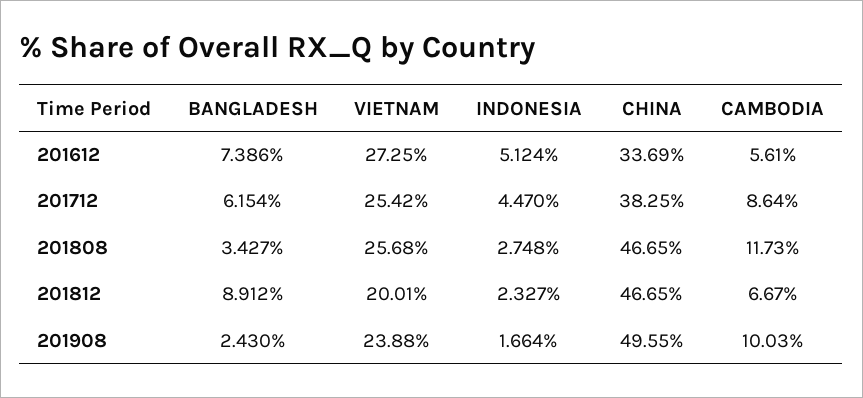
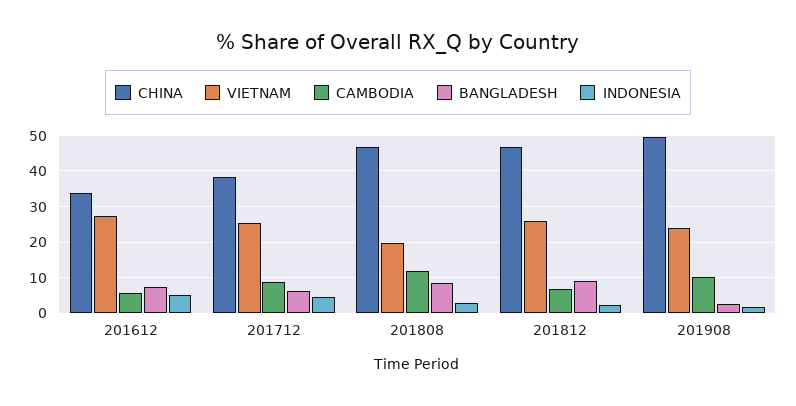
  {
    "BANGLADESH": {
      "201612": 7.386,
      "201712": 6.154,
-     "201808": 3.427,
+     "201808": 8,
      "201812": 8.912,
      "201908": 2.43
    },
    "VIETNAM": {
      "201612": 27.25,
      "201712": 25.42,
-     "201808": 25.68,
+     "201808": 20,
-     "201812": 20.01,
+     "201812": 26,
      "201908": 23.88
    },
    "INDONESIA": {
      "201612": 5.124,
      "201712": 4.47,
      "201808": 2.748,
      "201812": 2.327,
      "201908": 1.664
    },
    "CHINA": {
      "201612": 33.69,
      "201712": 38.25,
      "201808": 46.65,
      "201812": 46.65,
      "201908": 49.55
    },
    "CAMBODIA": {
      "201612": 5.61,
      "201712": 8.64,
      "201808": 11.73,
      "201812": 6.67,
      "201908": 10.03
    }
  }

